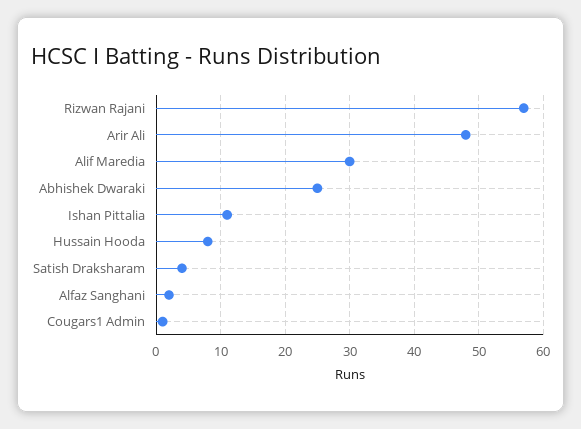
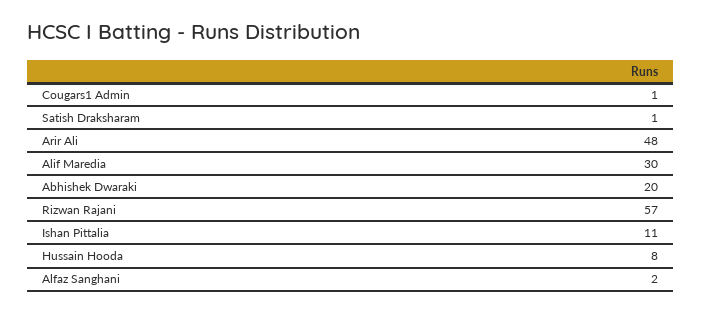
  {
    "Rizwan Rajani": 57,
    "Arir Ali": 48,
    "Alif Maredia": 30,
-   "Abhishek Dwaraki": 25,
+   "Abhishek Dwaraki": 20,
    "Ishan Pittalia": 11,
    "Hussain Hooda": 8,
-   "Satish Draksharam": 4,
+   "Satish Draksharam": 1,
    "Alfaz Sanghani": 2,
    "Cougars1 Admin": 1
  }

